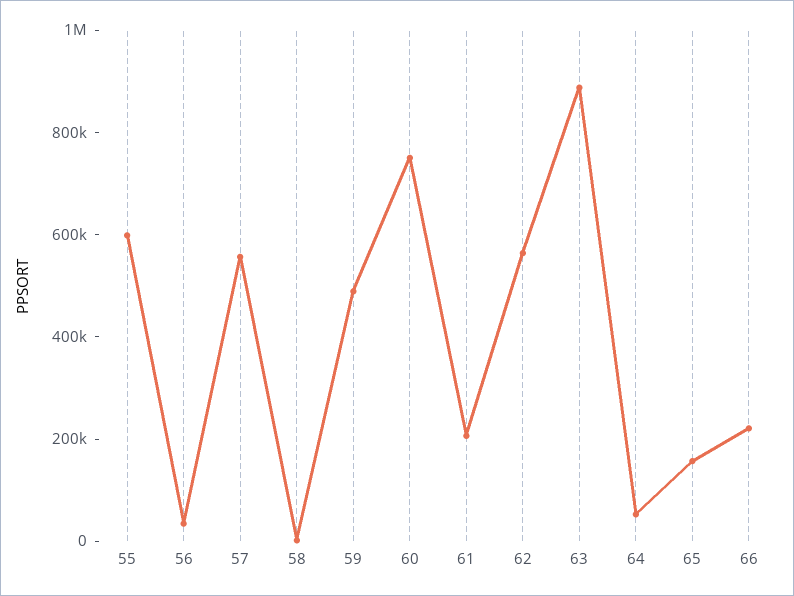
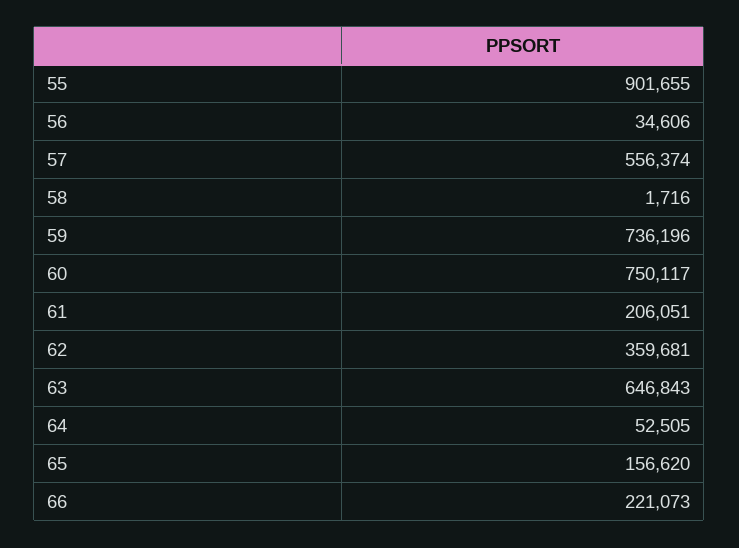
  {
-   "55": 600000,
+   "55": 901655,
    "56": 34606,
    "57": 556374,
    "58": 1716,
-   "59": 500000,
+   "59": 736196,
    "60": 750117,
    "61": 206051,
-   "62": 550000,
+   "62": 359681,
-   "63": 900000,
+   "63": 646843,
    "64": 52505,
    "65": 156620,
    "66": 221073
  }

